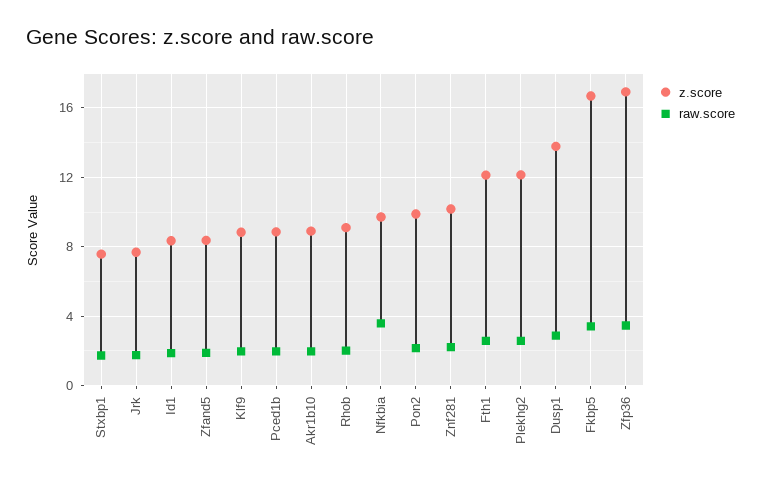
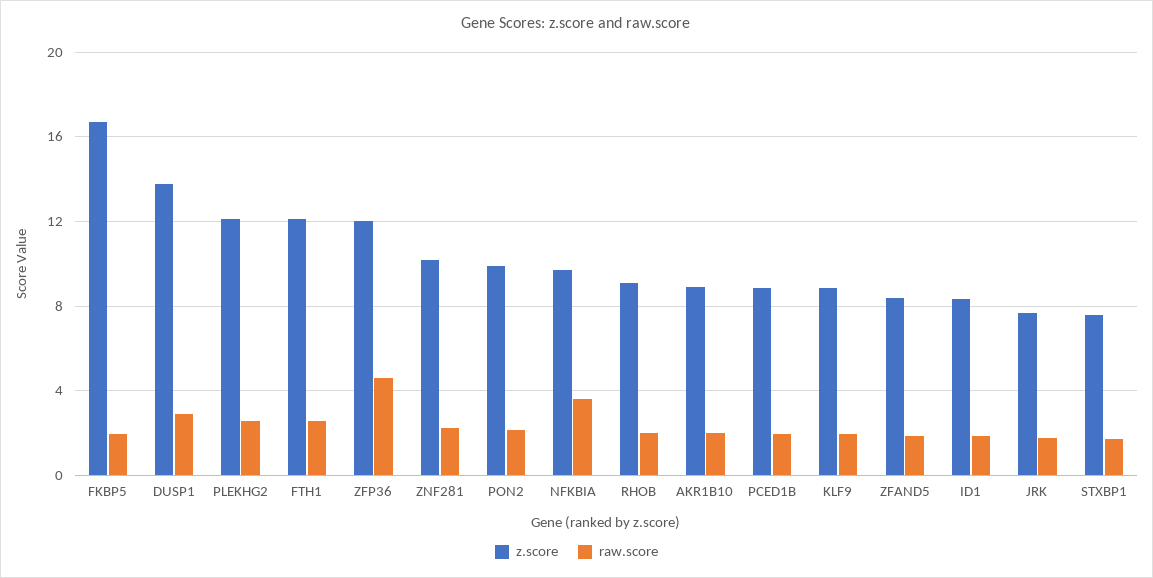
  {
    "z.score": {
      "Stxbp1": 7.5,
      "Jrk": 7.5,
      "Id1": 8.5,
      "Zfand5": 8.5,
      "Klf9": 9,
      "Pced1b": 9,
      "Akr1b10": 9,
      "Rhob": 9,
      "Nfkbia": 9.5,
      "Pon2": 10,
      "Znf281": 10,
      "Fth1": 12,
      "Plekhg2": 12,
      "Dusp1": 14,
      "Fkbp5": 16.5,
-     "Zfp36": 17
+     "Zfp36": 12
    },
    "raw.score": {
      "Stxbp1": 1.5,
      "Jrk": 2,
      "Id1": 2,
      "Zfand5": 2,
      "Klf9": 2,
      "Pced1b": 2,
      "Akr1b10": 2,
      "Rhob": 2,
      "Nfkbia": 3.5,
      "Pon2": 2,
      "Znf281": 2,
      "Fth1": 2.5,
      "Plekhg2": 2.5,
      "Dusp1": 3,
-     "Fkbp5": 3.5,
+     "Fkbp5": 2,
-     "Zfp36": 3.5
+     "Zfp36": 4.5
    }
  }

